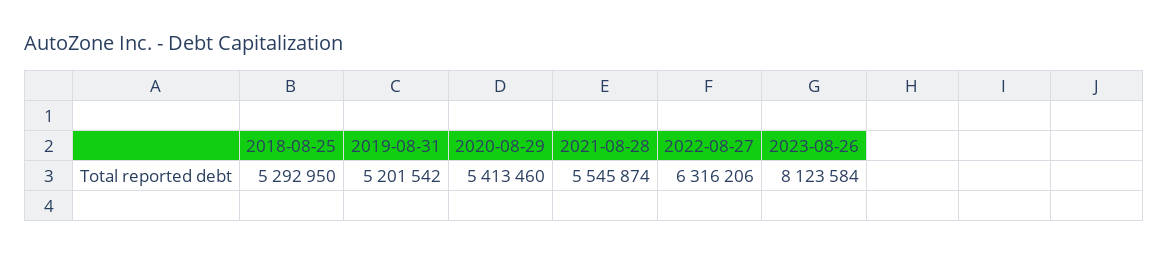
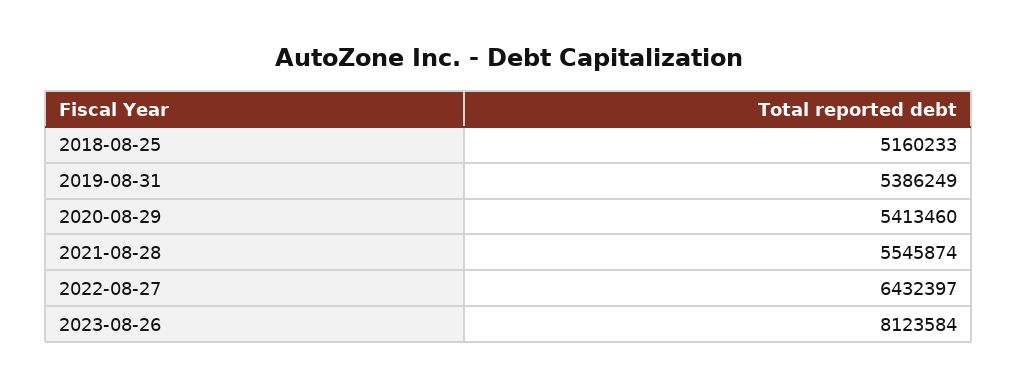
  {
-   "2018-08-25": 5292950,
+   "2018-08-25": 5160233,
-   "2019-08-31": 5201542,
+   "2019-08-31": 5386249,
    "2020-08-29": 5413460,
    "2021-08-28": 5545874,
-   "2022-08-27": 6316206,
+   "2022-08-27": 6432397,
    "2023-08-26": 8123584
  }

